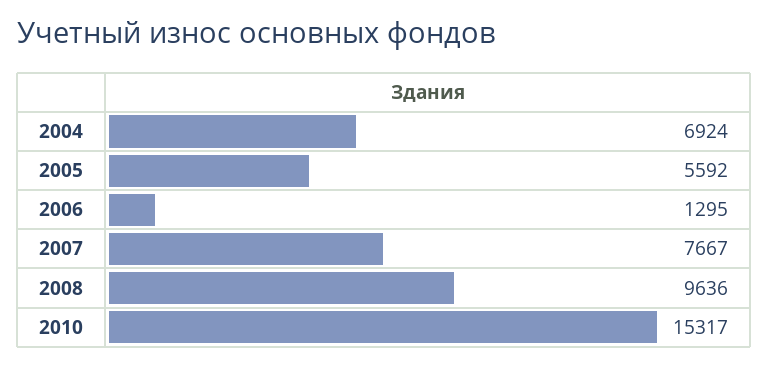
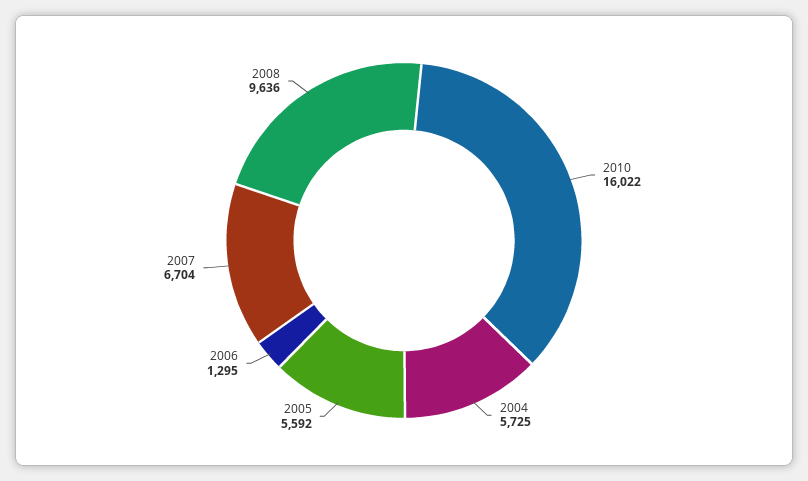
  {
-   "2004": 6924,
+   "2004": 5725,
    "2005": 5592,
    "2006": 1295,
-   "2007": 7667,
+   "2007": 6704,
    "2008": 9636,
-   "2010": 15317
+   "2010": 16022
  }

